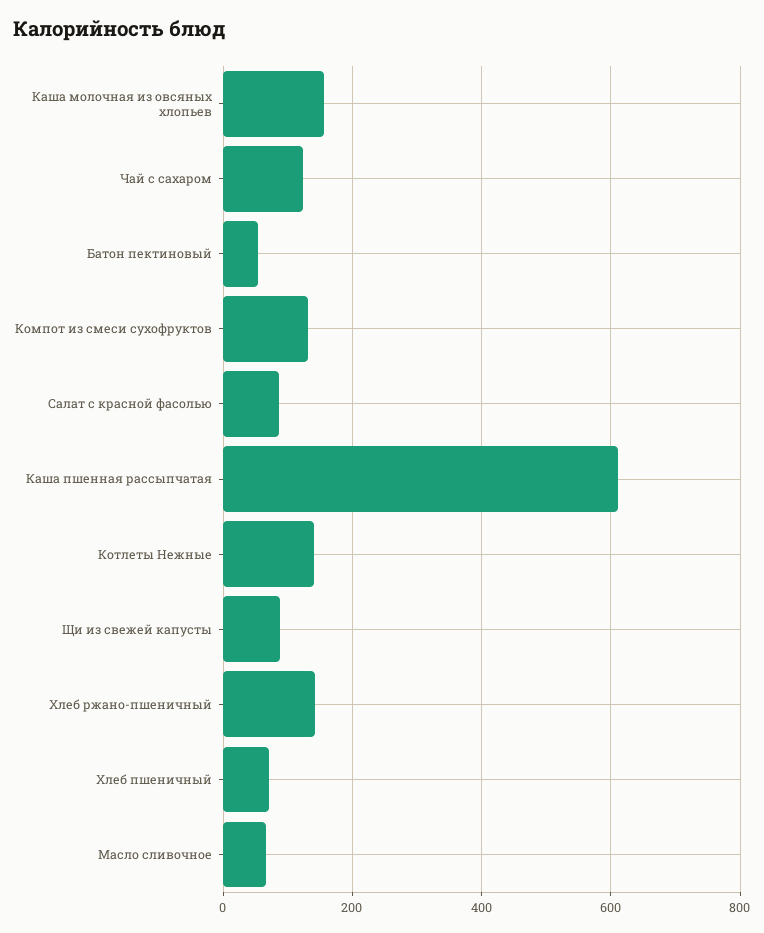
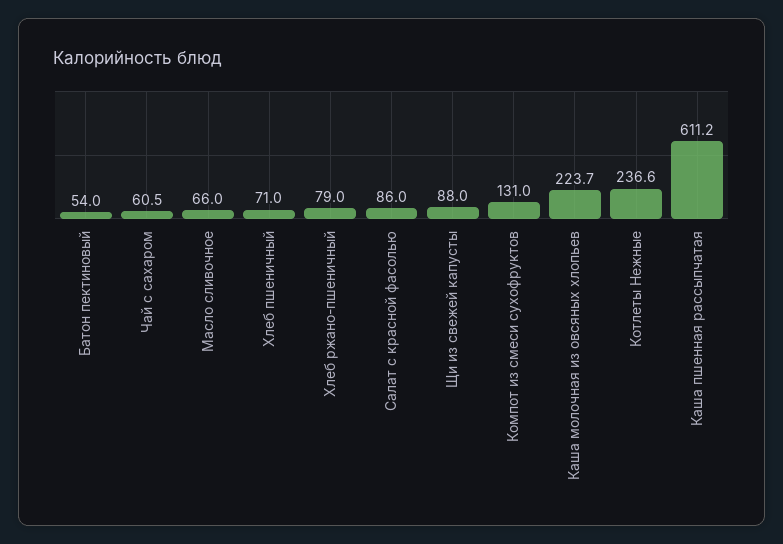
  {
-   "Каша молочная из овсяных хлопьев": 160,
+   "Каша молочная из овсяных хлопьев": 223.7,
-   "Чай с сахаром": 120,
+   "Чай с сахаром": 60.5,
    "Батон пектиновый": 54,
    "Компот из смеси сухофруктов": 131,
    "Салат с красной фасолью": 86,
    "Каша пшенная рассыпчатая": 611.2,
-   "Котлеты Нежные": 140,
+   "Котлеты Нежные": 236.6,
    "Щи из свежей капусты": 88,
-   "Хлеб ржано-пшеничный": 140,
+   "Хлеб ржано-пшеничный": 79,
    "Хлеб пшеничный": 71,
    "Масло сливочное": 66
  }

